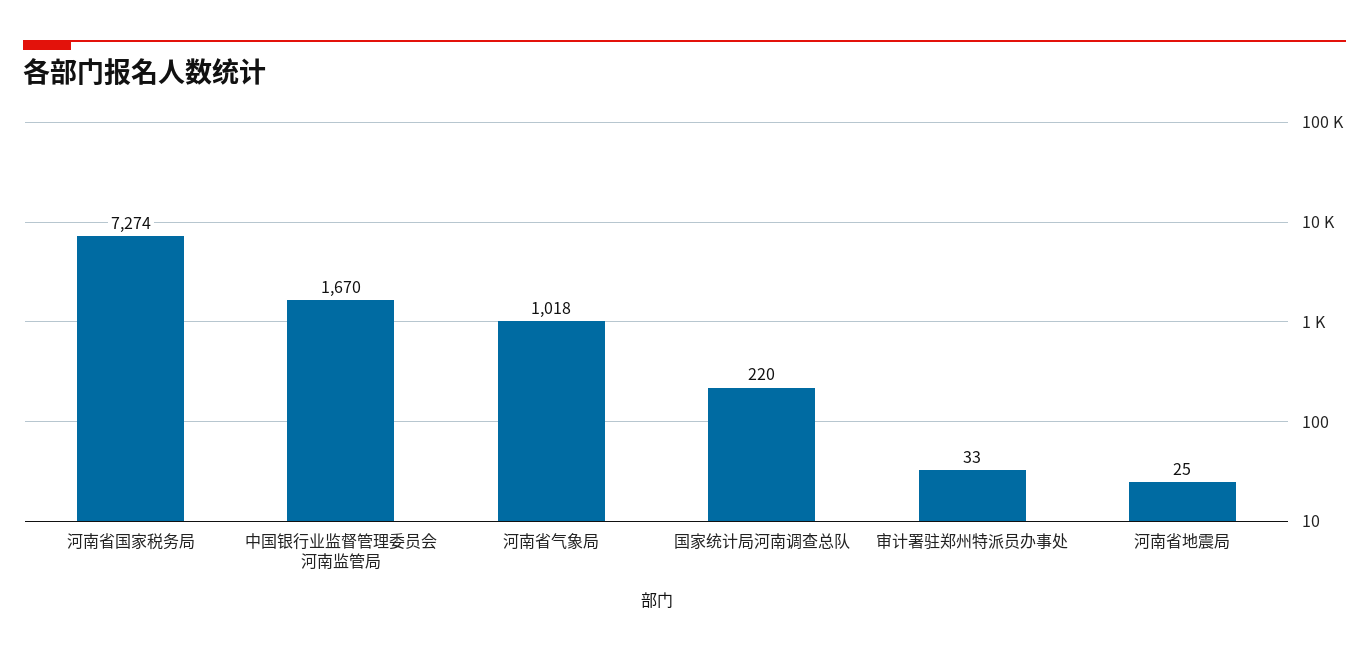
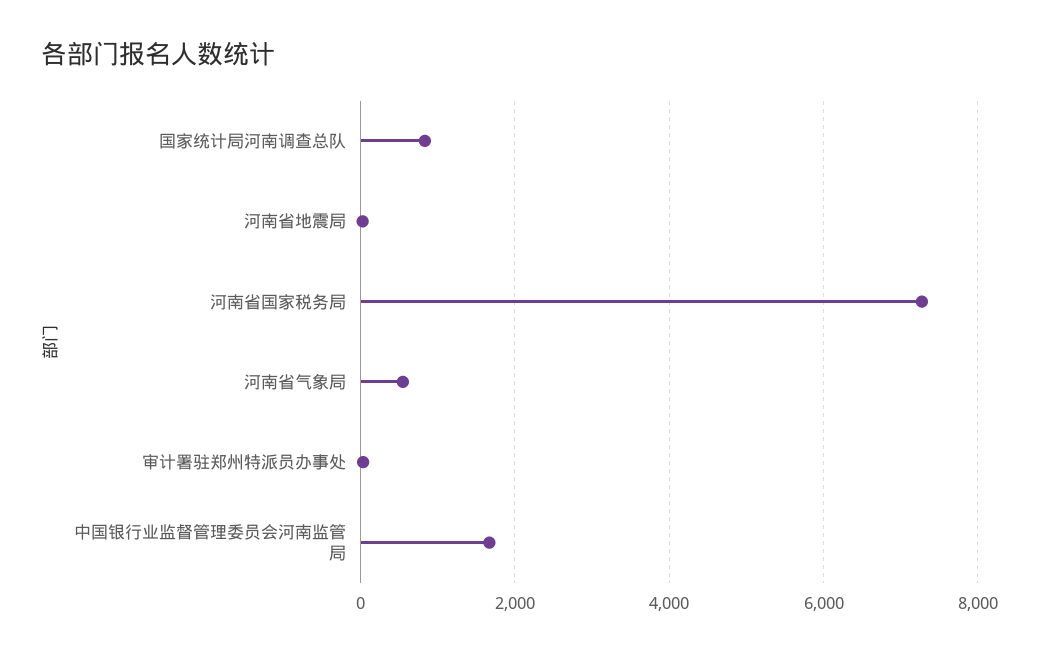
  {
    "河南省国家税务局": 7274,
    "中国银行业监督管理委员会河南监管局": 1670,
-   "河南省气象局": 1018,
+   "河南省气象局": 600,
-   "国家统计局河南调查总队": 220,
+   "国家统计局河南调查总队": 800,
    "审计署驻郑州特派员办事处": 33,
    "河南省地震局": 25
  }

